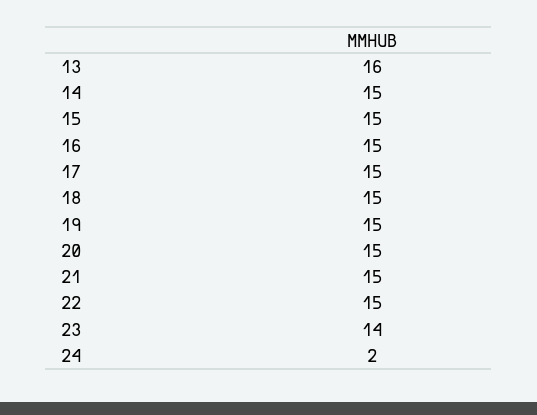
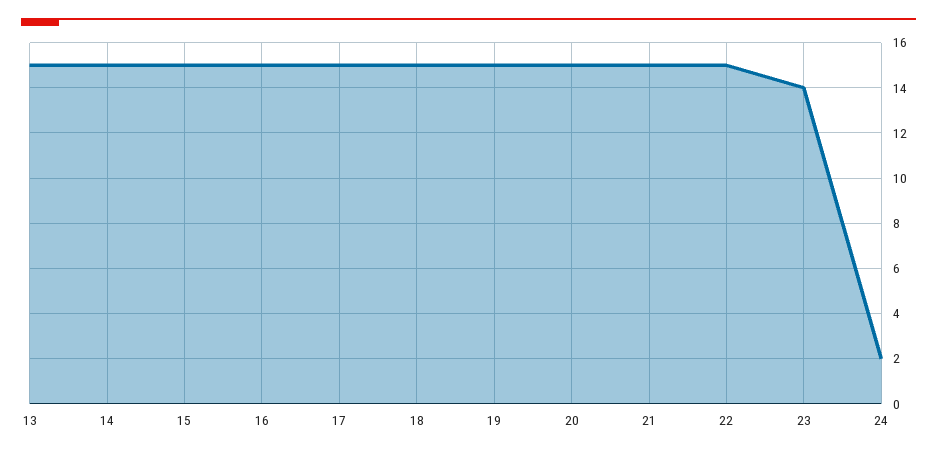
  {
-   "13": 16,
+   "13": 15,
    "14": 15,
    "15": 15,
    "16": 15,
    "17": 15,
    "18": 15,
    "19": 15,
    "20": 15,
    "21": 15,
    "22": 15,
    "23": 14,
    "24": 2
  }

